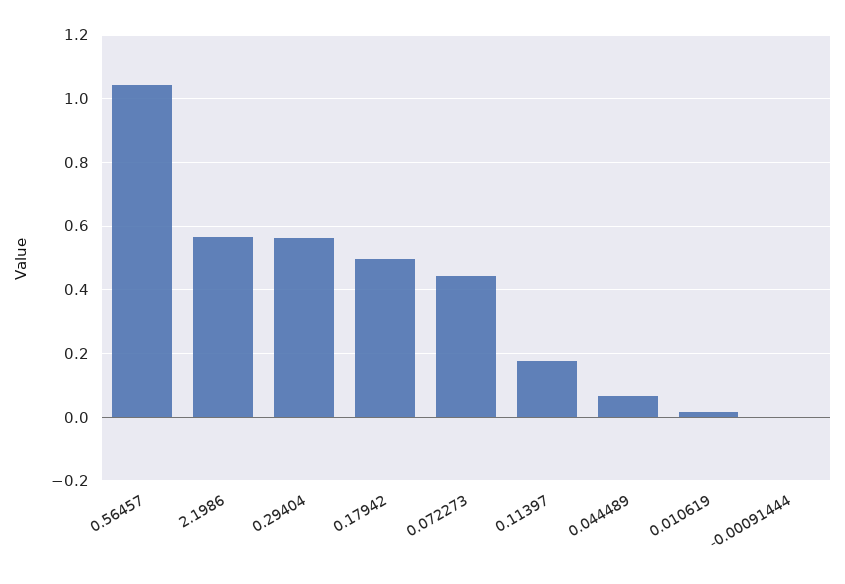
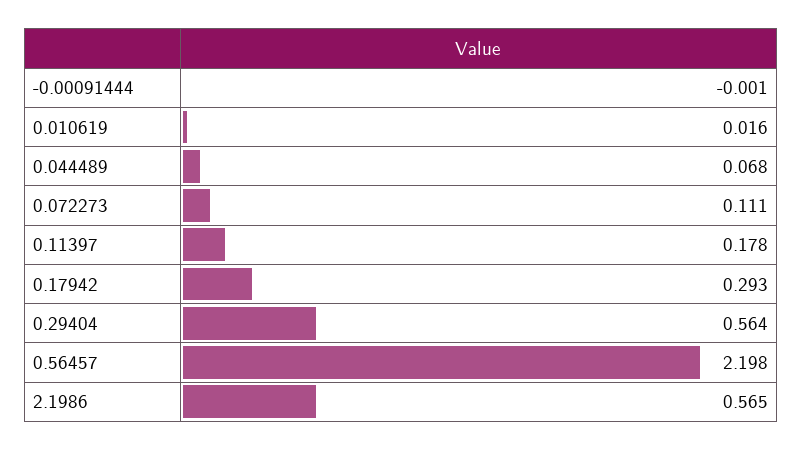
  {
-   "0.56457": 1.04,
+   "0.56457": 2.198,
    "2.1986": 0.565,
    "0.29404": 0.564,
-   "0.17942": 0.5,
+   "0.17942": 0.293,
-   "0.072273": 0.44,
+   "0.072273": 0.111,
    "0.11397": 0.178,
    "0.044489": 0.068,
    "0.010619": 0.016,
    "-0.00091444": -0.001
  }

